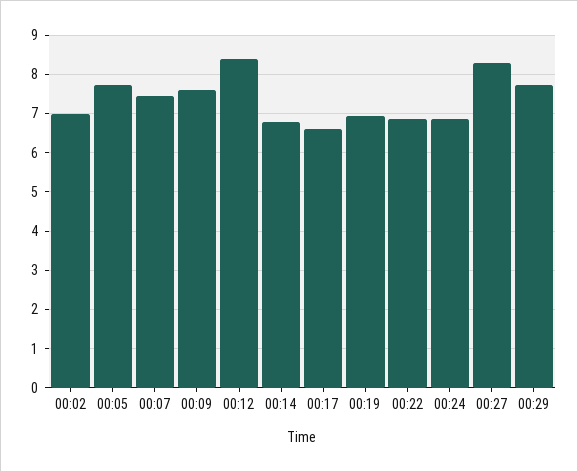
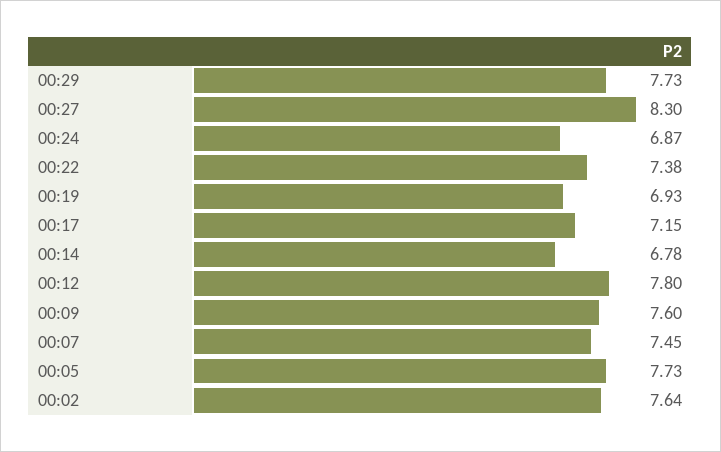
  {
-   "00:02": 7,
+   "00:02": 7.64,
    "00:05": 7.73,
    "00:07": 7.45,
    "00:09": 7.6,
-   "00:12": 8.4,
+   "00:12": 7.8,
    "00:14": 6.78,
-   "00:17": 6.6,
+   "00:17": 7.15,
    "00:19": 6.93,
-   "00:22": 6.8,
+   "00:22": 7.38,
    "00:24": 6.87,
    "00:27": 8.3,
    "00:29": 7.73
  }

